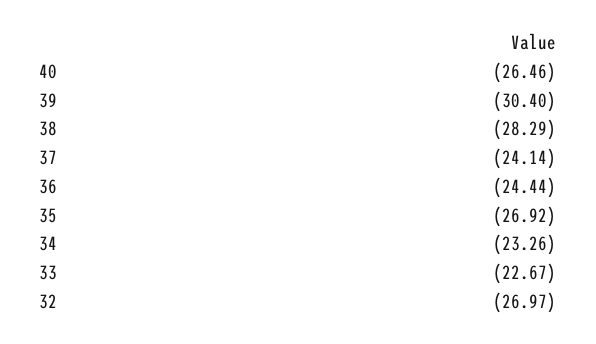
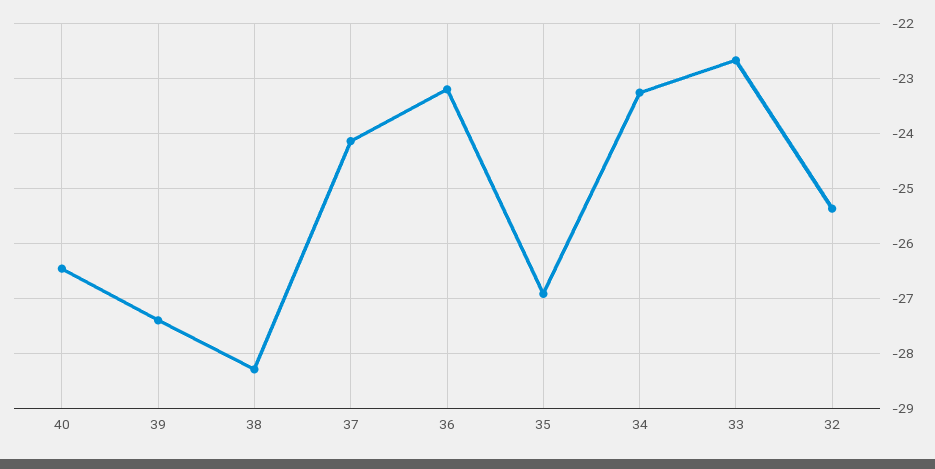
  {
    "40": -26.46,
-   "39": -30.4,
+   "39": -27.4,
    "38": -28.29,
    "37": -24.14,
-   "36": -24.44,
+   "36": -23.2,
    "35": -26.92,
    "34": -23.26,
    "33": -22.67,
-   "32": -26.97
+   "32": -25.4
  }

